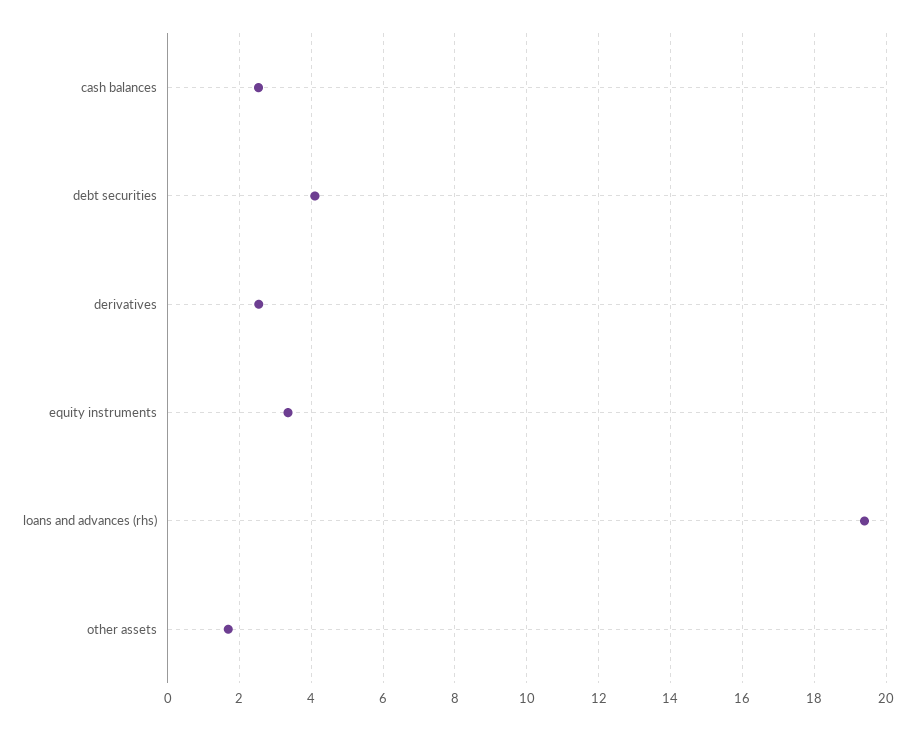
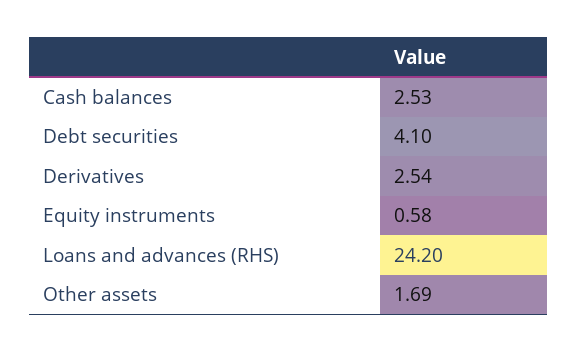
  {
    "cash balances": 2.53,
    "debt securities": 4.1,
    "derivatives": 2.54,
-   "equity instruments": 3.4,
+   "equity instruments": 0.58,
-   "loans and advances (rhs)": 19.4,
+   "loans and advances (rhs)": 24.2,
    "other assets": 1.69
  }

